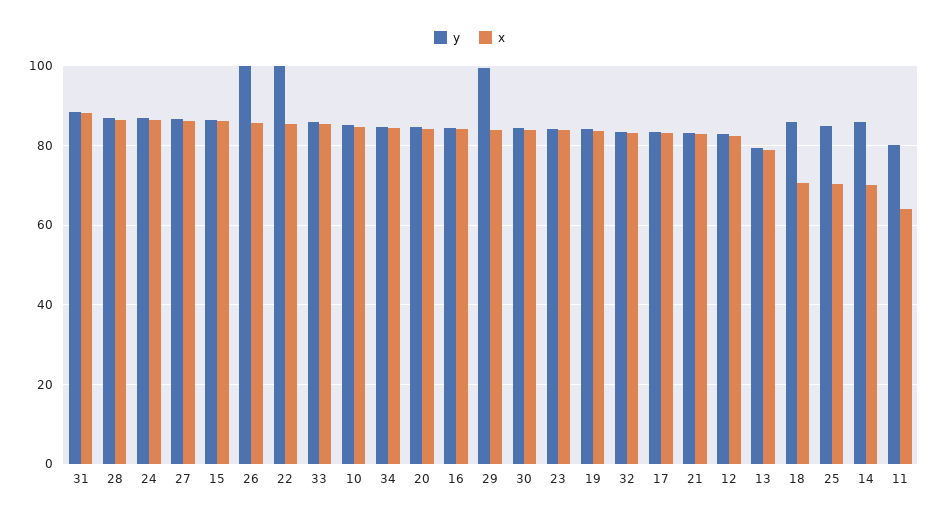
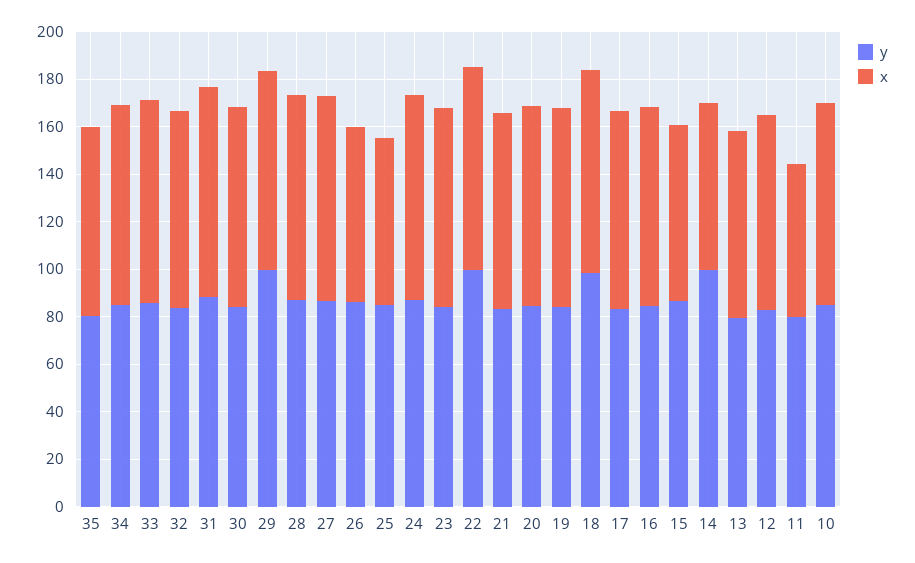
  {
    "y": {
      "31": 88,
      "28": 86,
      "24": 86,
      "27": 86,
      "15": 86,
-     "26": 100,
+     "26": 85,
      "22": 100,
      "33": 86,
      "10": 86,
      "34": 84,
      "20": 84,
      "16": 84,
      "29": 100,
      "30": 84,
      "23": 84,
      "19": 84,
      "32": 84,
      "17": 84,
      "21": 84,
      "12": 82,
      "13": 80,
-     "18": 86,
+     "18": 100,
      "25": 84,
-     "14": 86,
+     "14": 100,
-     "11": 80
+     "11": 80,
+     "35": 80
    },
    "x": {
      "31": 88,
      "28": 86,
      "24": 86,
      "27": 86,
-     "15": 86,
+     "15": 75,
-     "26": 86,
+     "26": 75,
      "22": 86,
      "33": 86,
      "10": 84,
      "34": 84,
      "20": 84,
      "16": 84,
      "29": 84,
      "30": 84,
      "23": 84,
      "19": 84,
      "32": 84,
      "17": 84,
      "21": 82,
      "12": 82,
      "13": 78,
-     "18": 70,
+     "18": 85,
      "25": 70,
      "14": 70,
-     "11": 64
+     "11": 64,
+     "35": 80
    }
  }

